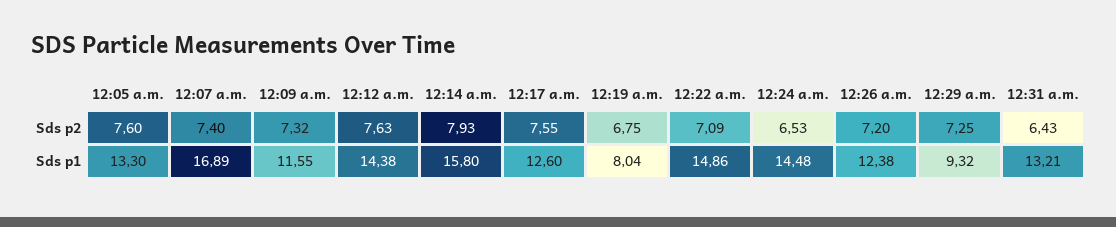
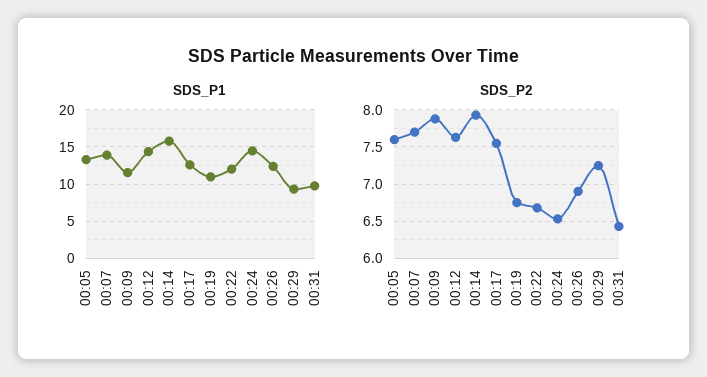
  {
    "Sds p2": {
      "12:05 a.m.": 7.6,
-     "12:07 a.m.": 7.4,
+     "12:07 a.m.": 7.7,
-     "12:09 a.m.": 7.32,
+     "12:09 a.m.": 7.9,
      "12:12 a.m.": 7.63,
      "12:14 a.m.": 7.93,
      "12:17 a.m.": 7.55,
      "12:19 a.m.": 6.75,
-     "12:22 a.m.": 7.09,
+     "12:22 a.m.": 6.7,
      "12:24 a.m.": 6.53,
-     "12:26 a.m.": 7.2,
+     "12:26 a.m.": 6.9,
      "12:29 a.m.": 7.25,
      "12:31 a.m.": 6.43
    },
    "Sds p1": {
      "12:05 a.m.": 13.3,
-     "12:07 a.m.": 16.89,
+     "12:07 a.m.": 14,
      "12:09 a.m.": 11.55,
      "12:12 a.m.": 14.38,
      "12:14 a.m.": 15.8,
      "12:17 a.m.": 12.6,
-     "12:19 a.m.": 8.04,
+     "12:19 a.m.": 11,
-     "12:22 a.m.": 14.86,
+     "12:22 a.m.": 12,
      "12:24 a.m.": 14.48,
      "12:26 a.m.": 12.38,
      "12:29 a.m.": 9.32,
-     "12:31 a.m.": 13.21
+     "12:31 a.m.": 10
    }
  }

